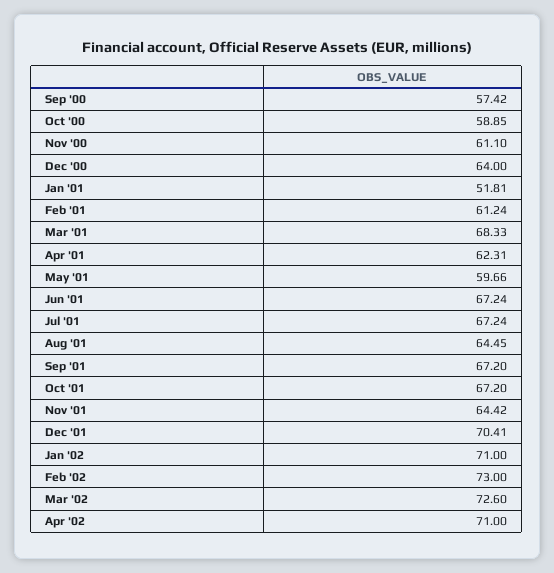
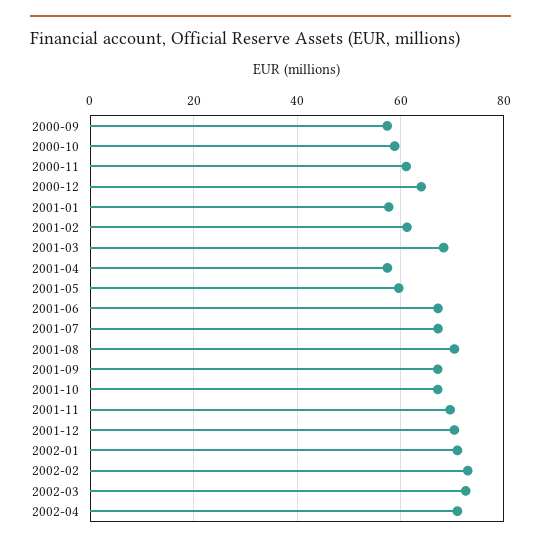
  {
    "Sep '00": 57.42,
    "Oct '00": 58.85,
    "Nov '00": 61.1,
    "Dec '00": 64,
-   "Jan '01": 51.81,
+   "Jan '01": 58,
    "Feb '01": 61.24,
    "Mar '01": 68.33,
-   "Apr '01": 62.31,
+   "Apr '01": 58,
    "May '01": 59.66,
    "Jun '01": 67.24,
    "Jul '01": 67.24,
-   "Aug '01": 64.45,
+   "Aug '01": 70,
    "Sep '01": 67.2,
    "Oct '01": 67.2,
-   "Nov '01": 64.42,
+   "Nov '01": 70,
    "Dec '01": 70.41,
    "Jan '02": 71,
    "Feb '02": 73,
    "Mar '02": 72.6,
    "Apr '02": 71
  }

